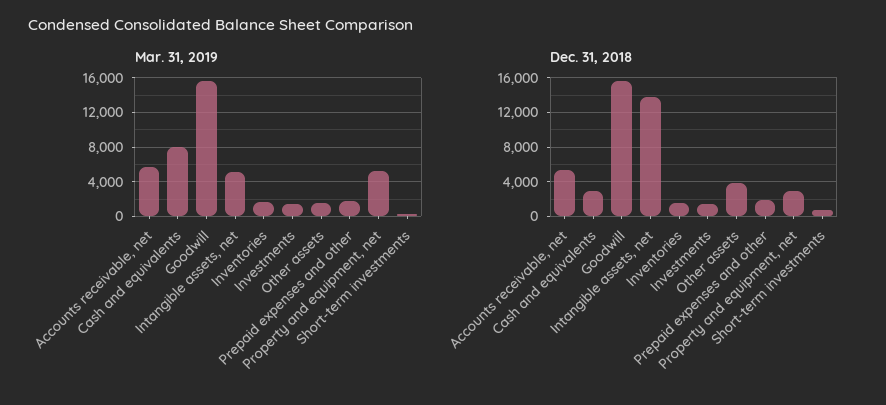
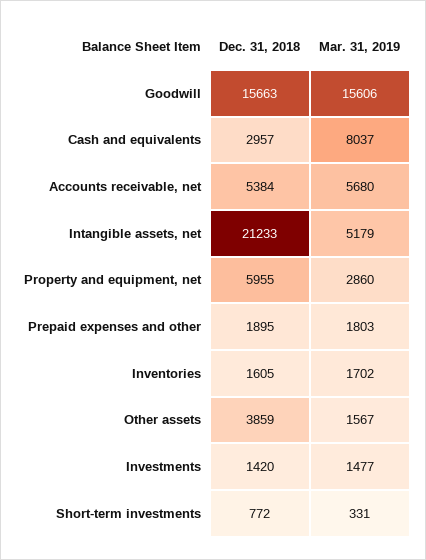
  {
    "Mar. 31, 2019": {
      "Accounts receivable, net": 5680,
      "Cash and equivalents": 8037,
      "Goodwill": 15606,
      "Intangible assets, net": 5179,
      "Inventories": 1702,
      "Investments": 1477,
      "Other assets": 1567,
      "Prepaid expenses and other": 1803,
-     "Property and equipment, net": 5000,
+     "Property and equipment, net": 2860,
      "Short-term investments": 331
    },
    "Dec. 31, 2018": {
      "Accounts receivable, net": 5384,
      "Cash and equivalents": 2957,
      "Goodwill": 15663,
-     "Intangible assets, net": 14000,
+     "Intangible assets, net": 21233,
      "Inventories": 1605,
      "Investments": 1420,
      "Other assets": 3859,
      "Prepaid expenses and other": 1895,
-     "Property and equipment, net": 3000,
+     "Property and equipment, net": 5955,
      "Short-term investments": 772
    }
  }

